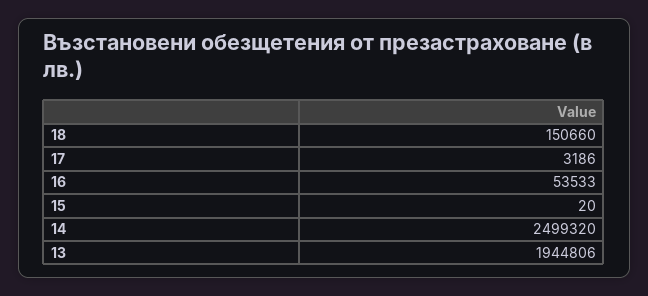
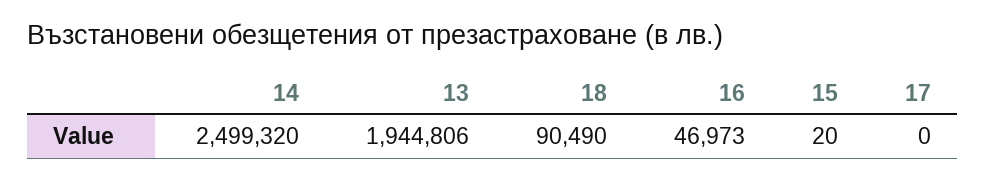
  {
-   "18": 150660,
+   "18": 90490,
-   "17": 3186,
+   "17": 0,
-   "16": 53533,
+   "16": 46973,
    "15": 20,
    "14": 2499320,
    "13": 1944806
  }

